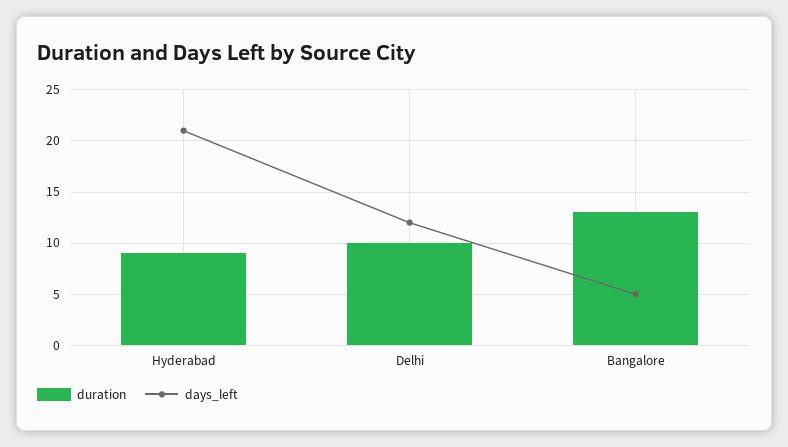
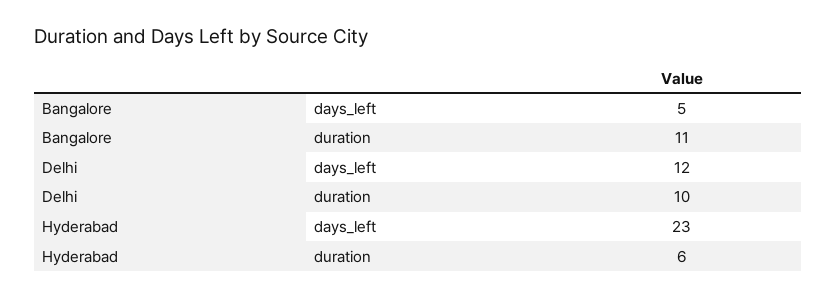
  {
    "duration": {
-     "Hyderabad": 9,
+     "Hyderabad": 6,
      "Delhi": 10,
-     "Bangalore": 13
+     "Bangalore": 11
    },
    "days_left": {
-     "Hyderabad": 21,
+     "Hyderabad": 23,
      "Delhi": 12,
      "Bangalore": 5
    }
  }

